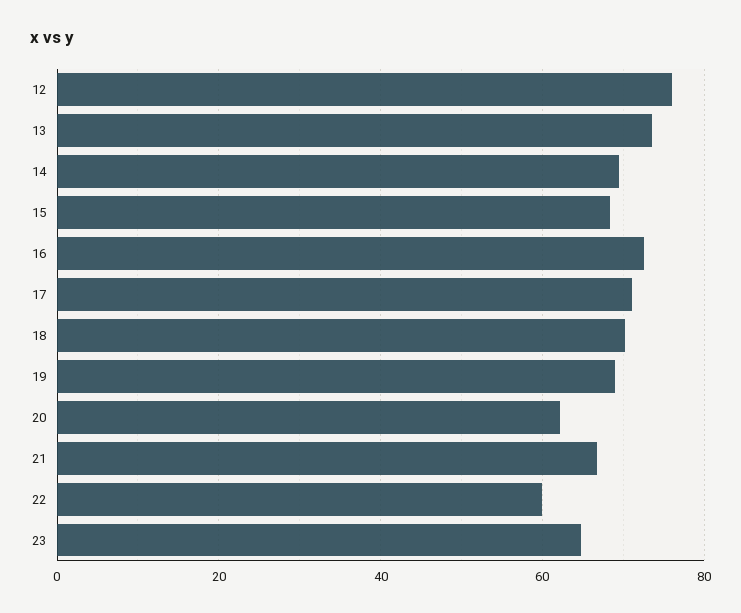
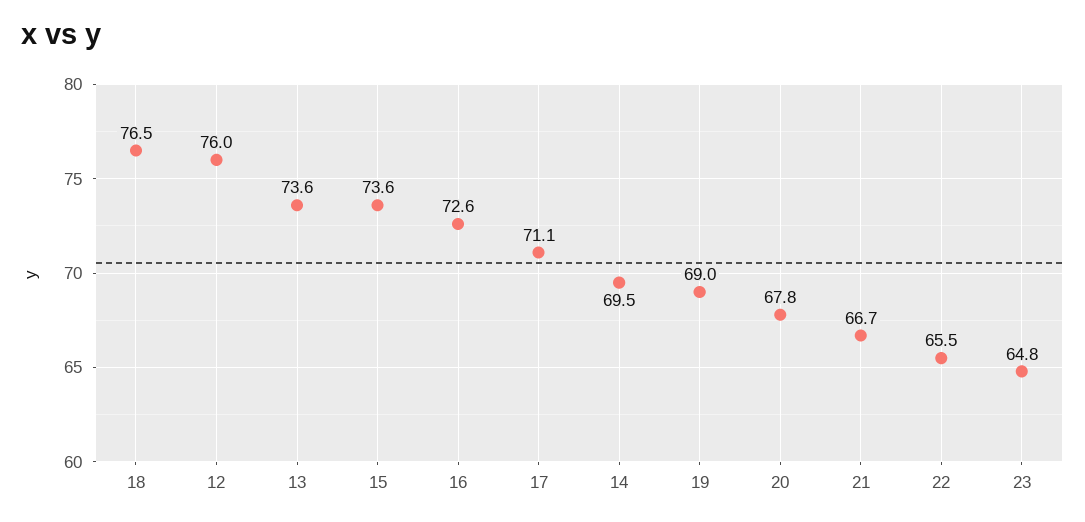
  {
    "12": 76,
    "13": 73.6,
    "14": 69.5,
-   "15": 68,
+   "15": 73.6,
    "16": 72.6,
    "17": 71.1,
-   "18": 70,
+   "18": 76.5,
    "19": 69,
-   "20": 62,
+   "20": 67.8,
    "21": 66.7,
-   "22": 60,
+   "22": 65.5,
    "23": 64.8
  }

